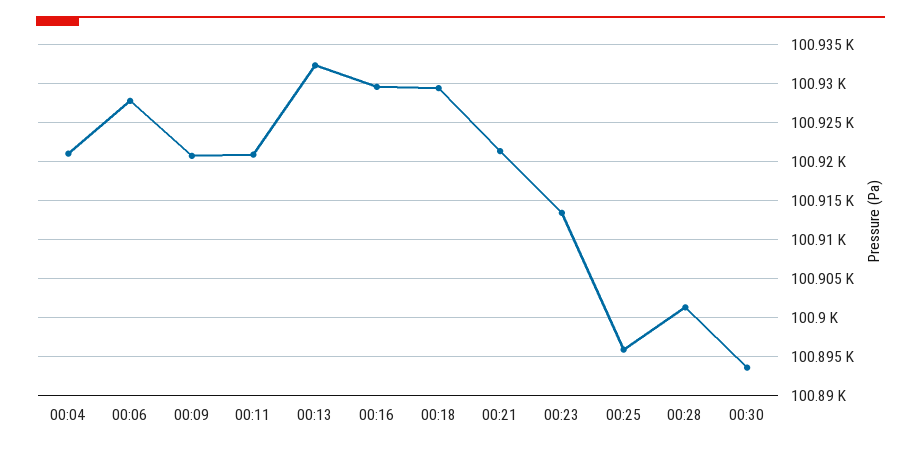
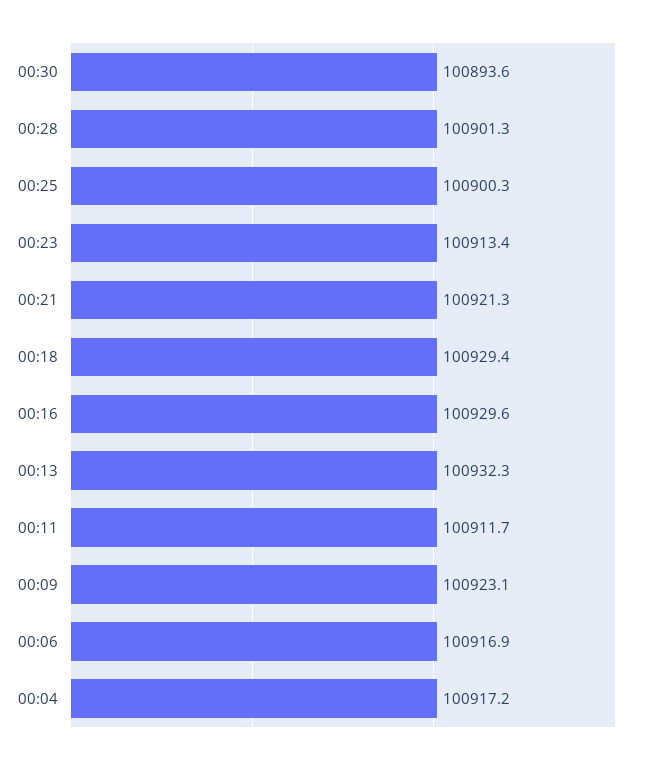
  {
-   "00:04": 100921,
+   "00:04": 100917.2,
-   "00:06": 100928,
+   "00:06": 100916.9,
-   "00:09": 100921,
+   "00:09": 100923.1,
-   "00:11": 100921,
+   "00:11": 100911.7,
    "00:13": 100932.3,
    "00:16": 100929.6,
    "00:18": 100929.4,
    "00:21": 100921.3,
    "00:23": 100913.4,
-   "00:25": 100896,
+   "00:25": 100900.3,
    "00:28": 100901.3,
    "00:30": 100893.6
  }

